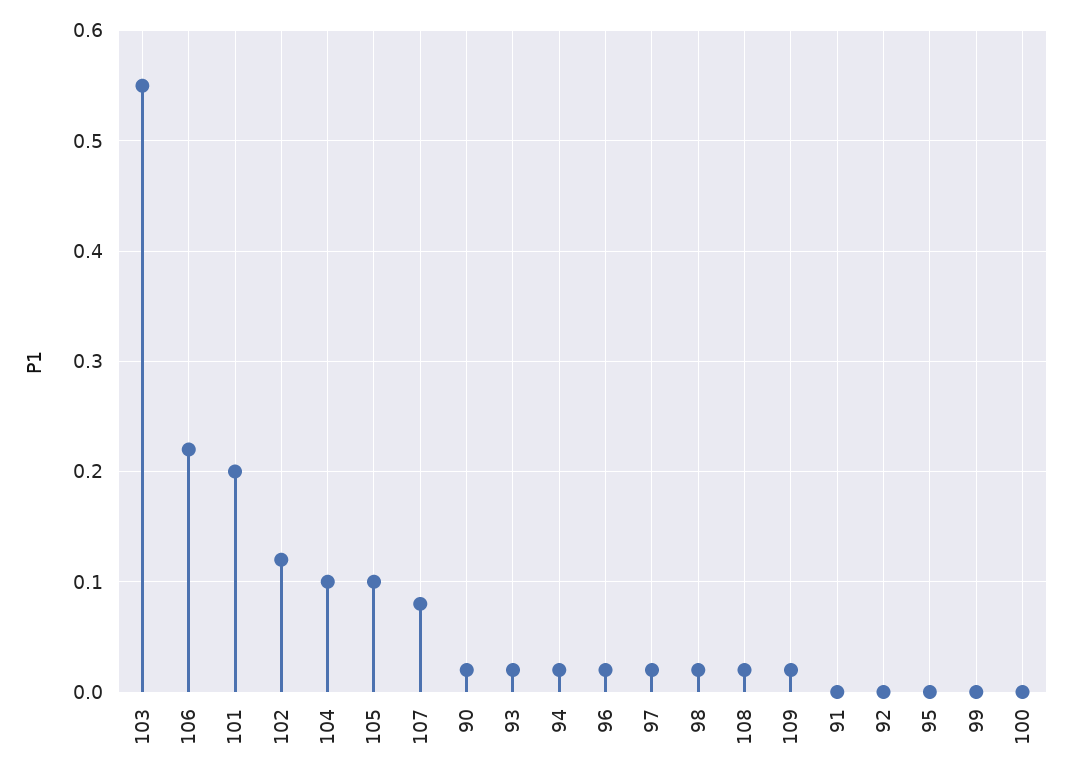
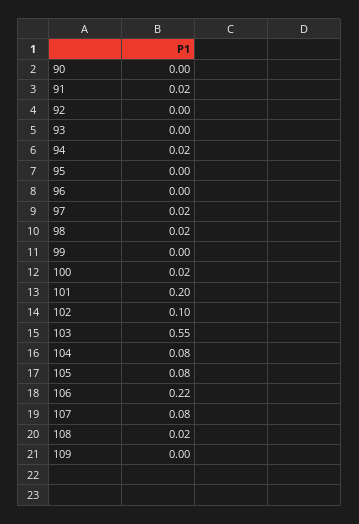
  {
    "103": 0.55,
    "106": 0.22,
    "101": 0.2,
-   "102": 0.12,
+   "102": 0.1,
-   "104": 0.1,
+   "104": 0.08,
-   "105": 0.1,
+   "105": 0.08,
    "107": 0.08,
-   "90": 0.02,
+   "90": 0,
-   "93": 0.02,
+   "93": 0,
    "94": 0.02,
-   "96": 0.02,
+   "96": 0,
    "97": 0.02,
    "98": 0.02,
    "108": 0.02,
-   "109": 0.02,
+   "109": 0,
-   "91": 0,
+   "91": 0.02,
    "92": 0,
    "95": 0,
    "99": 0,
-   "100": 0
+   "100": 0.02
  }

